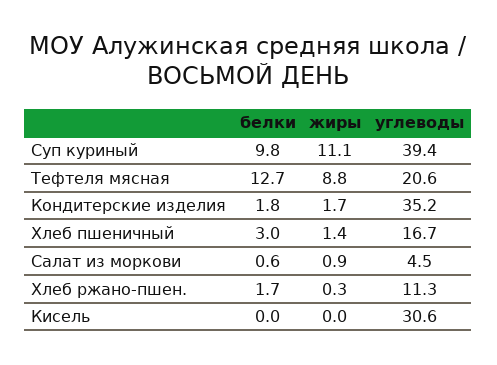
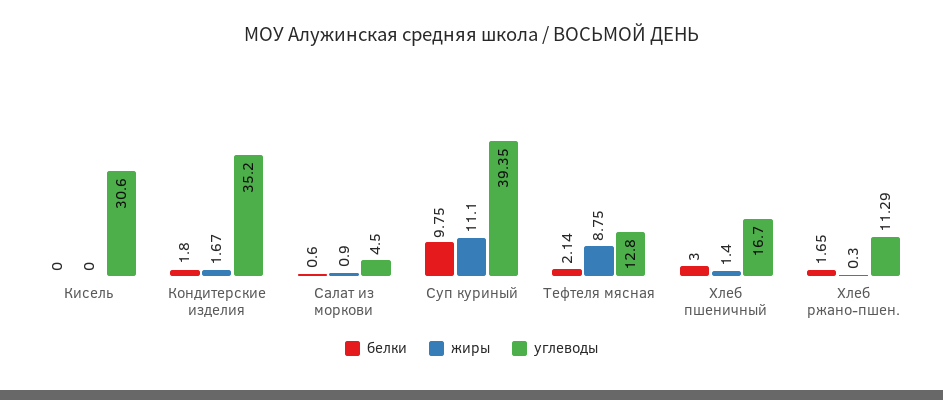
  {
    "белки": {
      "Суп куриный": 9.75,
-     "Тефтеля мясная": 12.7,
+     "Тефтеля мясная": 2.14,
      "Кондитерские изделия": 1.8,
      "Хлеб пшеничный": 3,
      "Салат из моркови": 0.6,
      "Хлеб ржано-пшен.": 1.65,
      "Кисель": 0
    },
    "жиры": {
      "Суп куриный": 11.1,
      "Тефтеля мясная": 8.75,
      "Кондитерские изделия": 1.67,
      "Хлеб пшеничный": 1.4,
      "Салат из моркови": 0.9,
      "Хлеб ржано-пшен.": 0.3,
      "Кисель": 0
    },
    "углеводы": {
      "Суп куриный": 39.35,
-     "Тефтеля мясная": 20.6,
+     "Тефтеля мясная": 12.8,
      "Кондитерские изделия": 35.2,
      "Хлеб пшеничный": 16.7,
      "Салат из моркови": 4.5,
      "Хлеб ржано-пшен.": 11.29,
      "Кисель": 30.6
    }
  }

